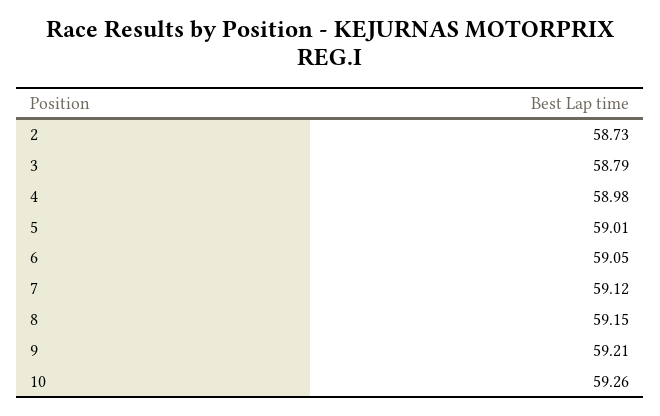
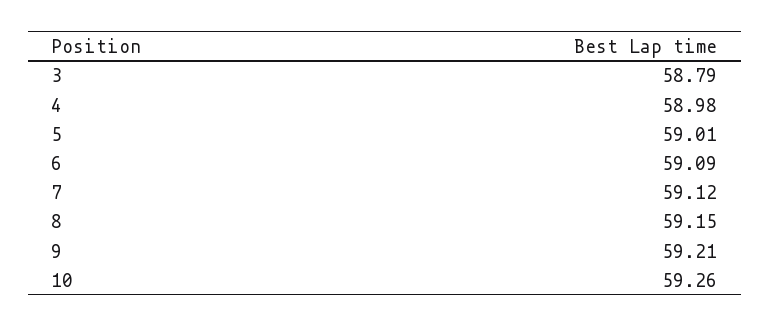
  {
-   "2": 58.73,
    "3": 58.79,
    "4": 58.98,
    "5": 59.01,
-   "6": 59.05,
+   "6": 59.09,
    "7": 59.12,
    "8": 59.15,
    "9": 59.21,
    "10": 59.26
  }

